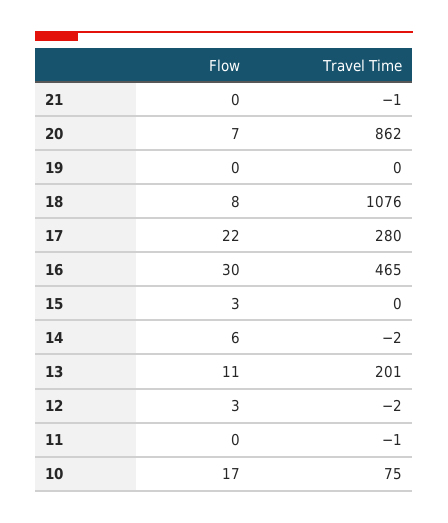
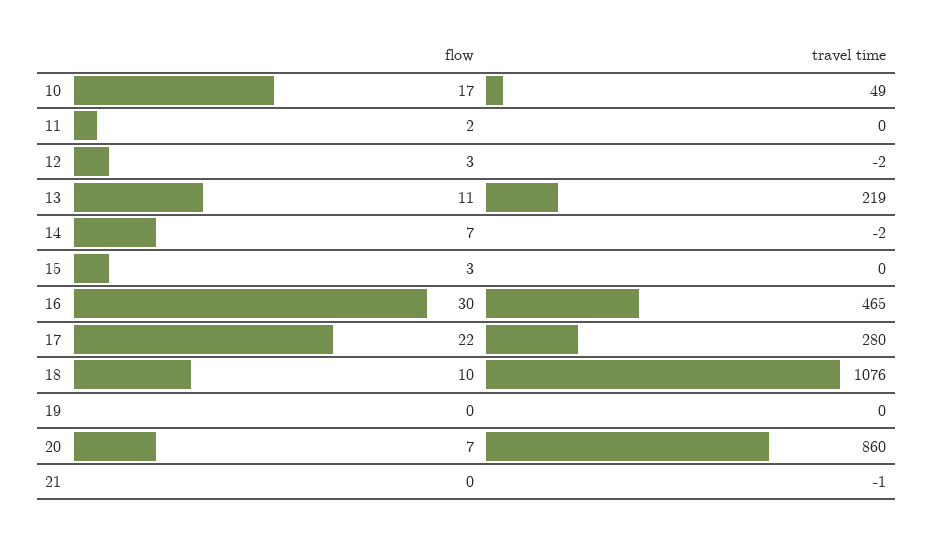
  {
    "Flow": {
      "21": 0,
      "20": 7,
      "19": 0,
-     "18": 8,
+     "18": 10,
      "17": 22,
      "16": 30,
      "15": 3,
-     "14": 6,
+     "14": 7,
      "13": 11,
      "12": 3,
-     "11": 0,
+     "11": 2,
      "10": 17
    },
    "Travel Time": {
      "21": -1,
-     "20": 862,
+     "20": 860,
      "19": 0,
      "18": 1076,
      "17": 280,
      "16": 465,
      "15": 0,
      "14": -2,
-     "13": 201,
+     "13": 219,
      "12": -2,
-     "11": -1,
+     "11": 0,
-     "10": 75
+     "10": 49
    }
  }

